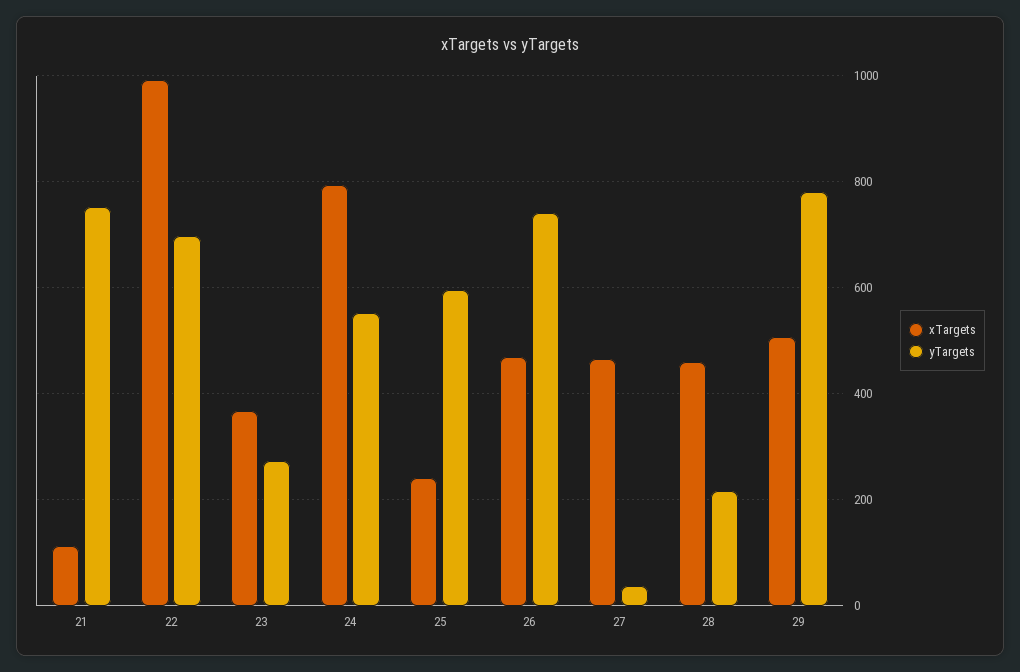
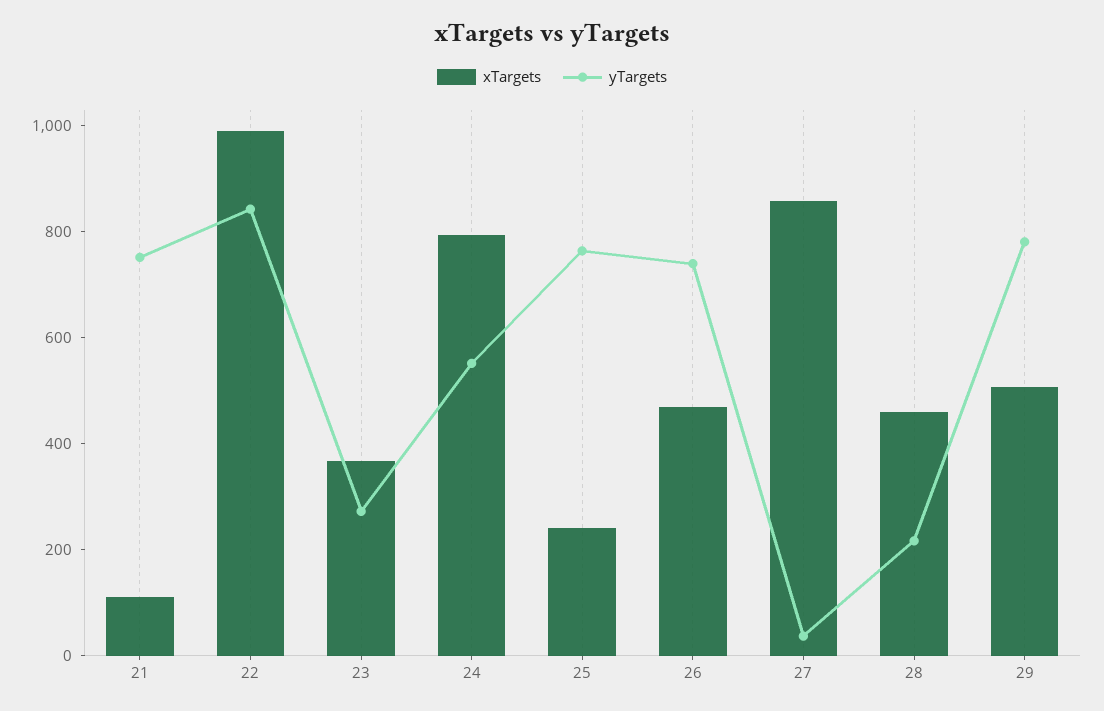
  {
    "xTargets": {
      "21": 120,
      "22": 1000,
      "23": 360,
      "24": 800,
      "25": 240,
      "26": 460,
-     "27": 460,
+     "27": 850,
      "28": 460,
      "29": 500
    },
    "yTargets": {
      "21": 760,
-     "22": 700,
+     "22": 850,
      "23": 280,
      "24": 560,
-     "25": 600,
+     "25": 750,
      "26": 740,
      "27": 40,
      "28": 220,
      "29": 780
    }
  }

